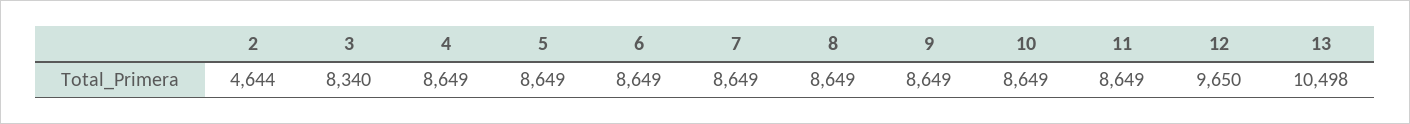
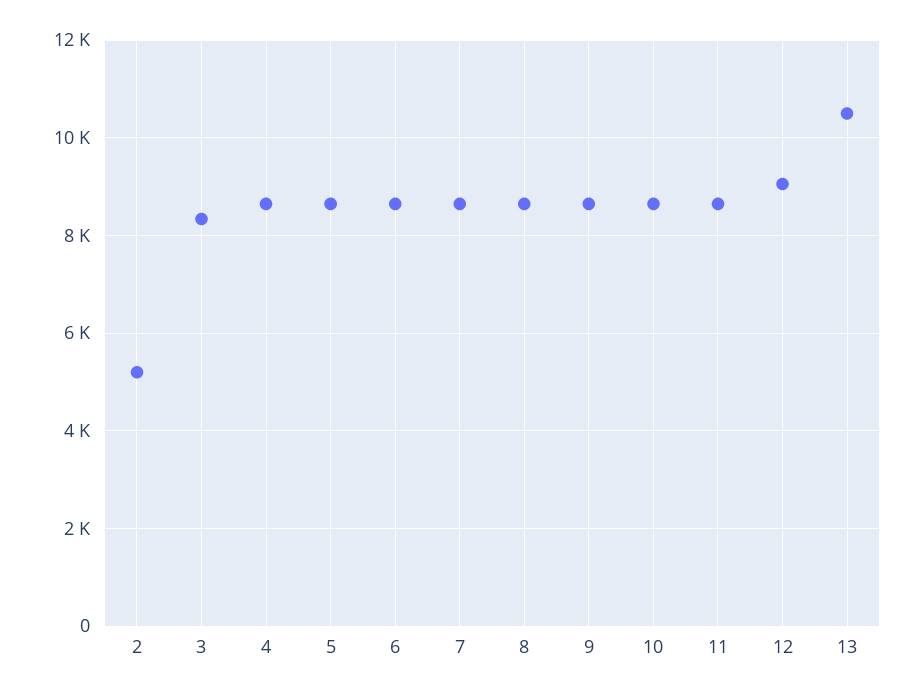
  {
-   "2": 4644,
+   "2": 5200,
    "3": 8340,
    "4": 8649,
    "5": 8649,
    "6": 8649,
    "7": 8649,
    "8": 8649,
    "9": 8649,
    "10": 8649,
    "11": 8649,
-   "12": 9650,
+   "12": 9000,
    "13": 10498
  }

